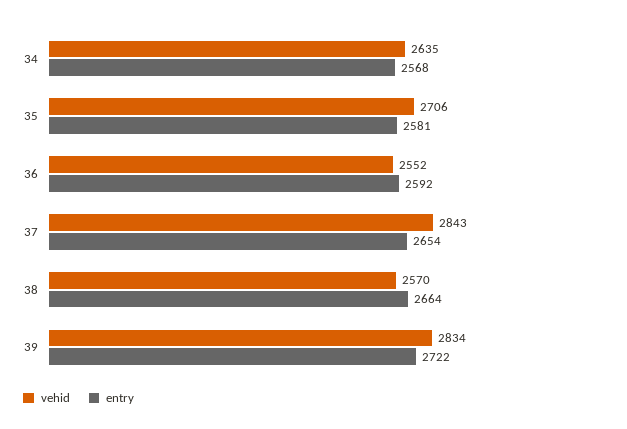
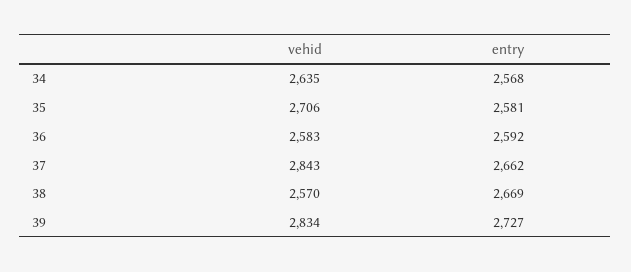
  {
    "vehid": {
      "34": 2635,
      "35": 2706,
-     "36": 2552,
+     "36": 2583,
      "37": 2843,
      "38": 2570,
      "39": 2834
    },
    "entry": {
      "34": 2568,
      "35": 2581,
      "36": 2592,
-     "37": 2654,
+     "37": 2662,
-     "38": 2664,
+     "38": 2669,
-     "39": 2722
+     "39": 2727
    }
  }

